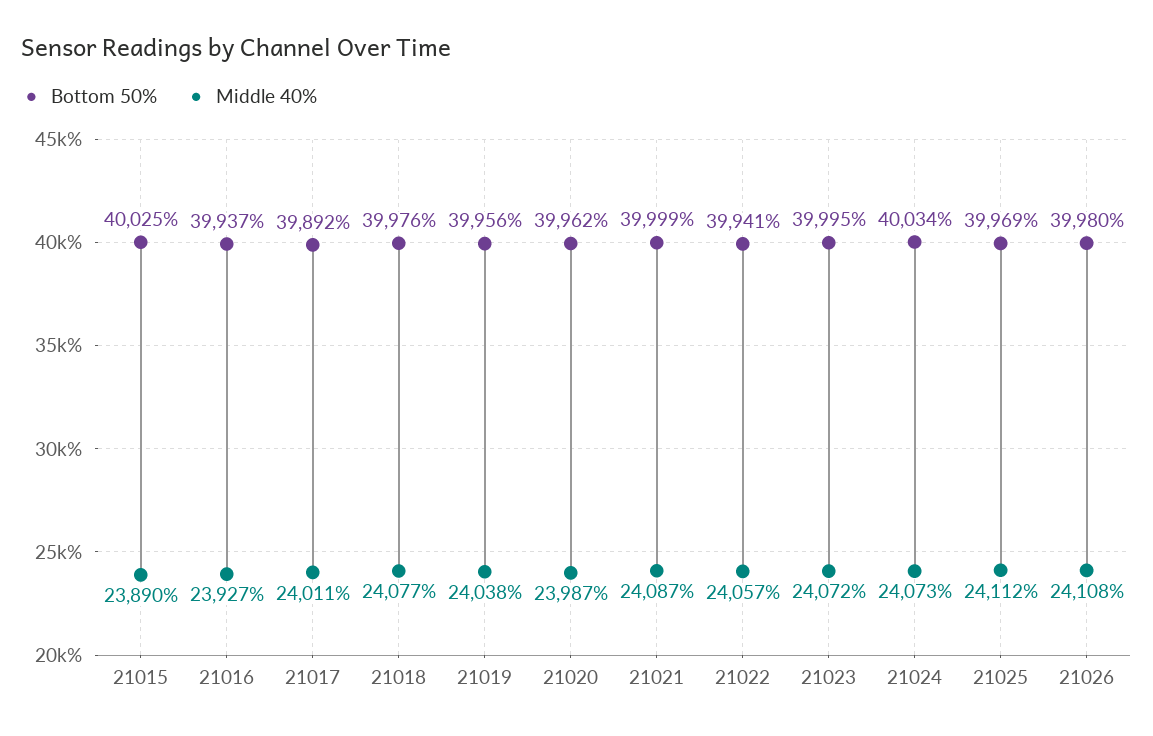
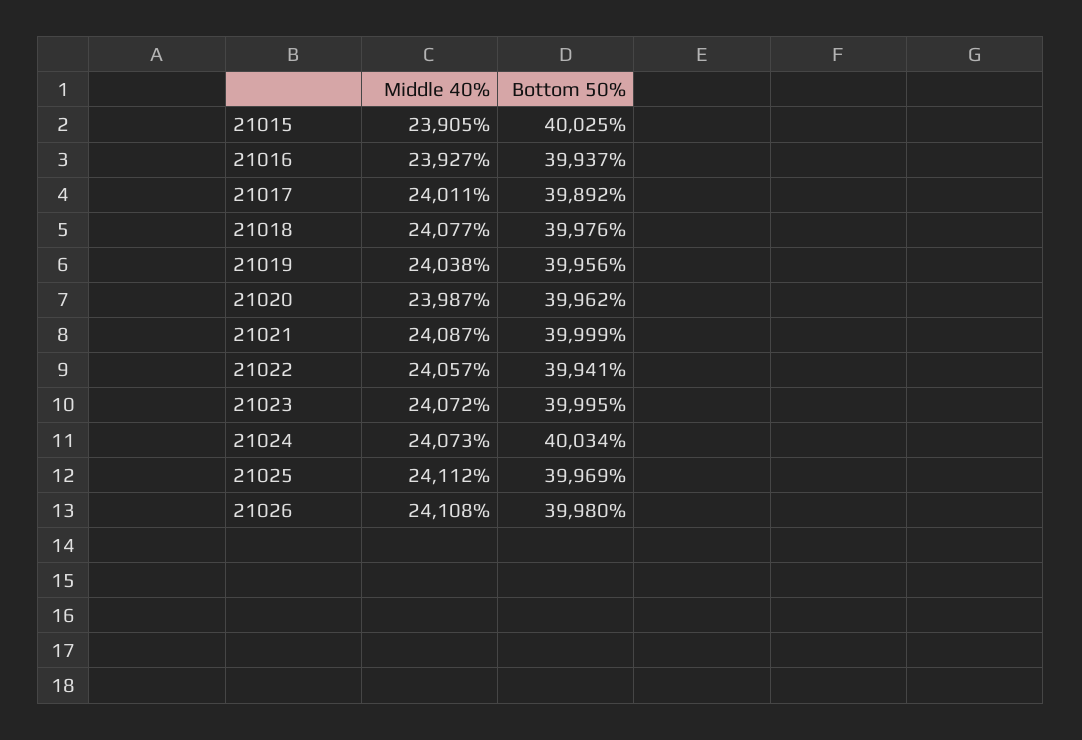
  {
    "Bottom 50%": {
      "21015": 40025,
      "21016": 39937,
      "21017": 39892,
      "21018": 39976,
      "21019": 39956,
      "21020": 39962,
      "21021": 39999,
      "21022": 39941,
      "21023": 39995,
      "21024": 40034,
      "21025": 39969,
      "21026": 39980
    },
    "Middle 40%": {
-     "21015": 23890,
+     "21015": 23905,
      "21016": 23927,
      "21017": 24011,
      "21018": 24077,
      "21019": 24038,
      "21020": 23987,
      "21021": 24087,
      "21022": 24057,
      "21023": 24072,
      "21024": 24073,
      "21025": 24112,
      "21026": 24108
    }
  }

